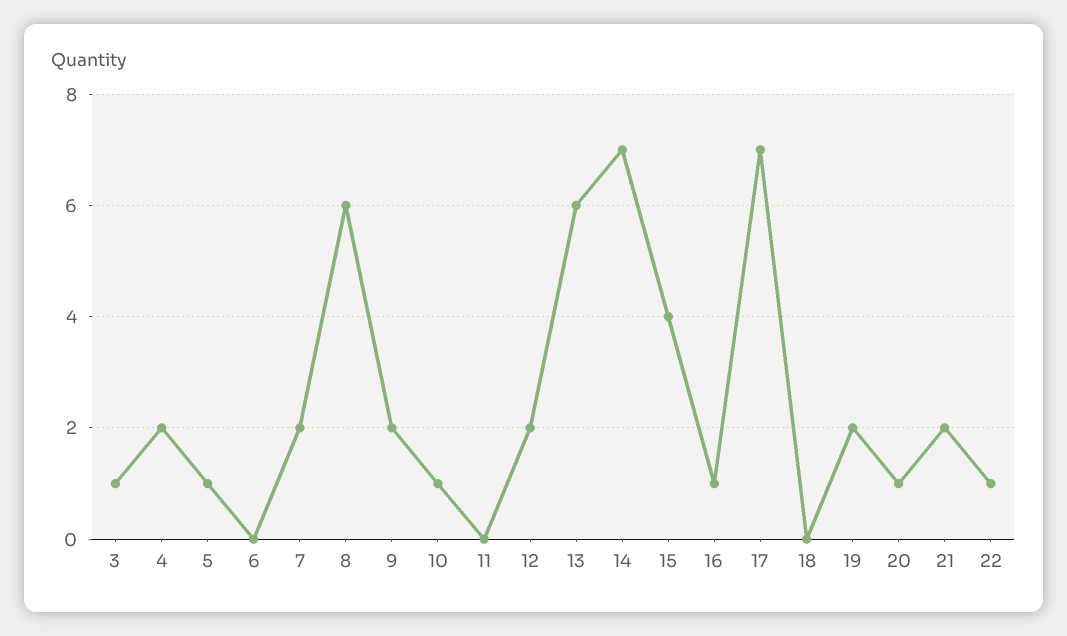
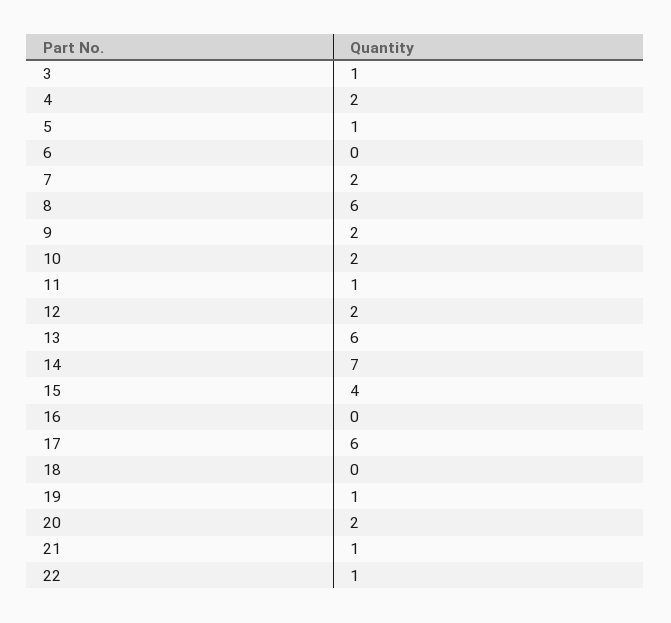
  {
    "3": 1,
    "4": 2,
    "5": 1,
    "6": 0,
    "7": 2,
    "8": 6,
    "9": 2,
-   "10": 1,
+   "10": 2,
-   "11": 0,
+   "11": 1,
    "12": 2,
    "13": 6,
    "14": 7,
    "15": 4,
-   "16": 1,
+   "16": 0,
-   "17": 7,
+   "17": 6,
    "18": 0,
-   "19": 2,
+   "19": 1,
-   "20": 1,
+   "20": 2,
-   "21": 2,
+   "21": 1,
    "22": 1
  }

